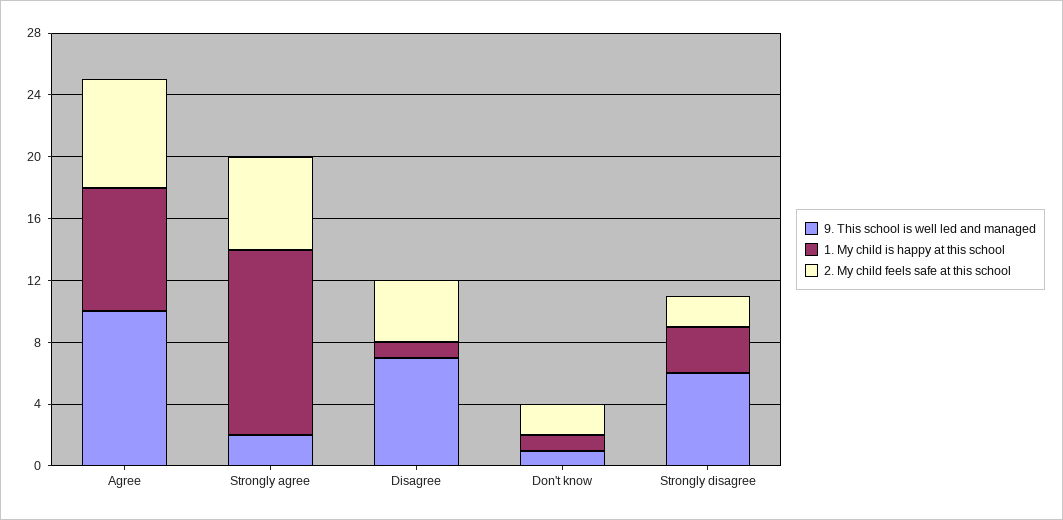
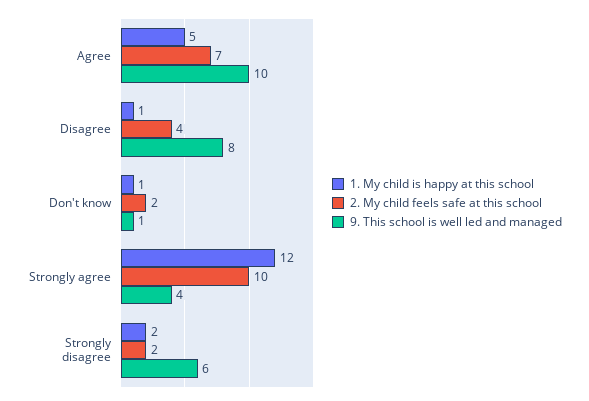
  {
    "9. This school is well led and managed": {
      "Agree": 10,
-     "Strongly agree": 2,
+     "Strongly agree": 4,
-     "Disagree": 7,
+     "Disagree": 8,
      "Don't know": 1,
      "Strongly disagree": 6
    },
    "1. My child is happy at this school": {
-     "Agree": 8,
+     "Agree": 5,
      "Strongly agree": 12,
      "Disagree": 1,
      "Don't know": 1,
-     "Strongly disagree": 3
+     "Strongly disagree": 2
    },
    "2. My child feels safe at this school": {
      "Agree": 7,
-     "Strongly agree": 6,
+     "Strongly agree": 10,
      "Disagree": 4,
      "Don't know": 2,
      "Strongly disagree": 2
    }
  }

